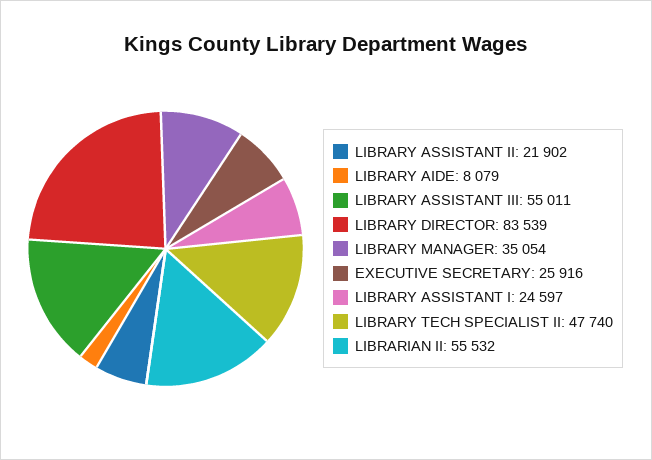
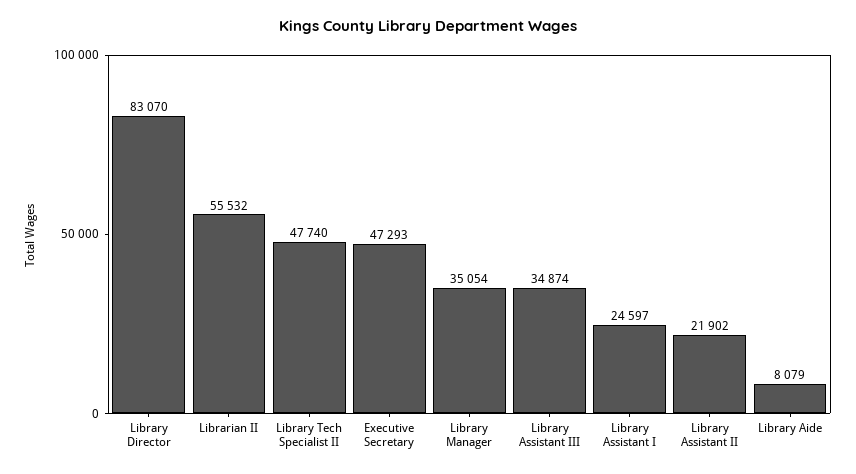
  {
    "LIBRARY ASSISTANT II": 21902,
    "LIBRARY AIDE": 8079,
-   "LIBRARY ASSISTANT III": 55011,
+   "LIBRARY ASSISTANT III": 34874,
-   "LIBRARY DIRECTOR": 83539,
+   "LIBRARY DIRECTOR": 83070,
    "LIBRARY MANAGER": 35054,
-   "EXECUTIVE SECRETARY": 25916,
+   "EXECUTIVE SECRETARY": 47293,
    "LIBRARY ASSISTANT I": 24597,
    "LIBRARY TECH SPECIALIST II": 47740,
    "LIBRARIAN II": 55532
  }

